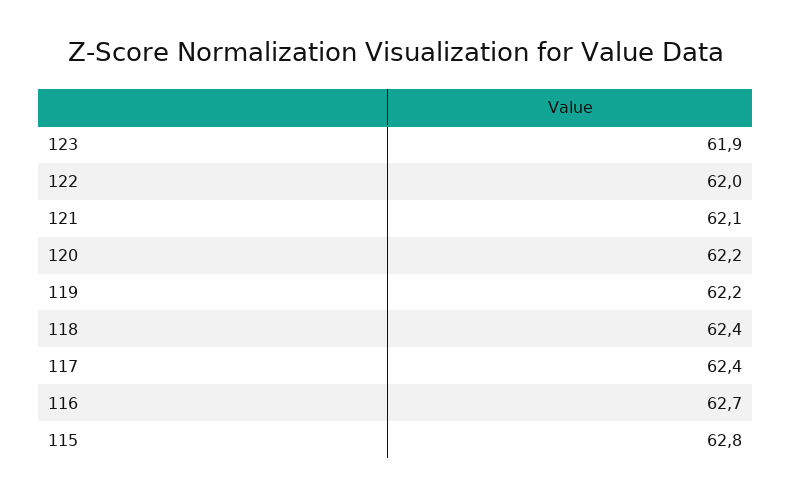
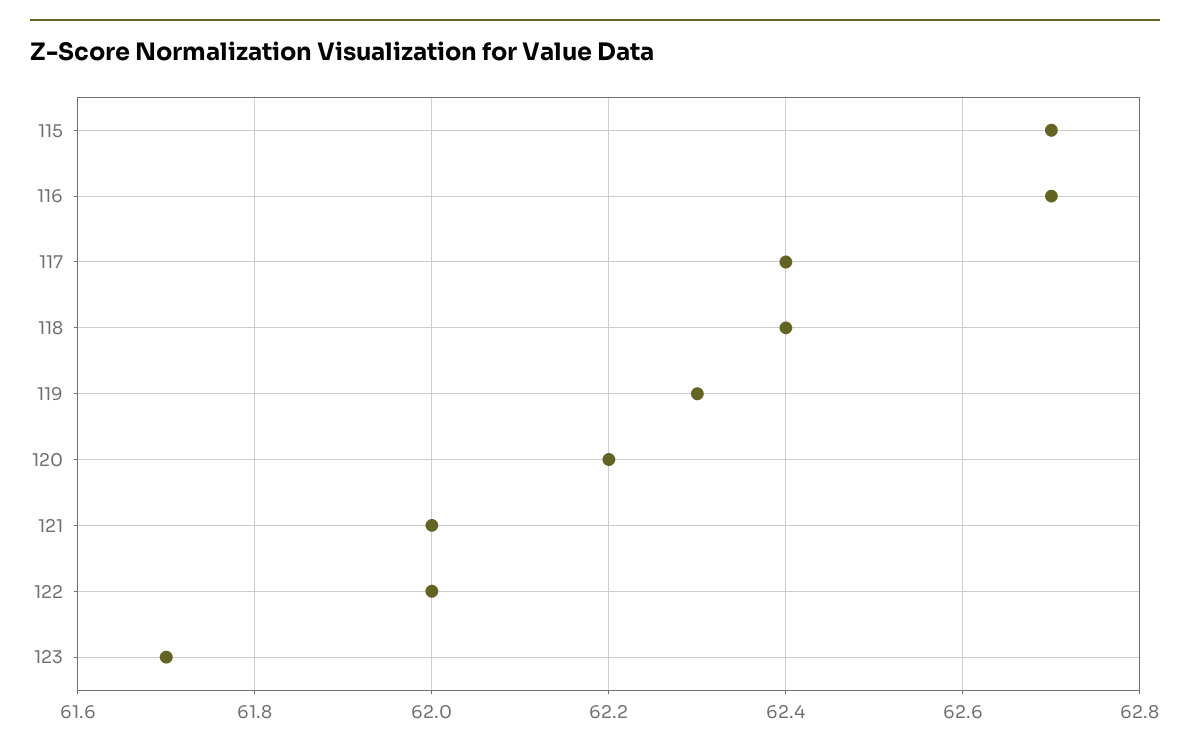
  {
-   "123": 61.9,
+   "123": 61.7,
    "122": 62,
-   "121": 62.1,
+   "121": 62,
    "120": 62.2,
-   "119": 62.2,
+   "119": 62.3,
    "118": 62.4,
    "117": 62.4,
    "116": 62.7,
-   "115": 62.8
+   "115": 62.7
  }

